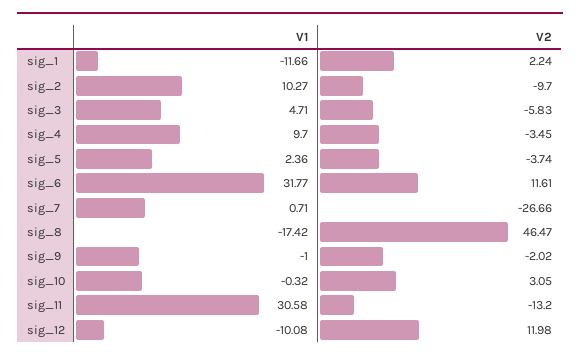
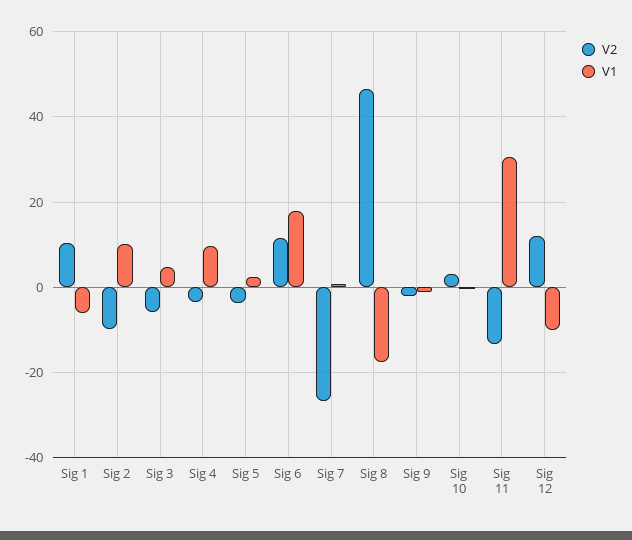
  {
    "V1": {
-     "sig_1": -11.66,
+     "sig_1": -6,
      "sig_2": 10.27,
      "sig_3": 4.71,
      "sig_4": 9.7,
      "sig_5": 2.36,
-     "sig_6": 31.77,
+     "sig_6": 18,
      "sig_7": 0.71,
      "sig_8": -17.42,
      "sig_9": -1,
      "sig_10": -0.32,
      "sig_11": 30.58,
      "sig_12": -10.08
    },
    "V2": {
-     "sig_1": 2.24,
+     "sig_1": 10,
      "sig_2": -9.7,
      "sig_3": -5.83,
      "sig_4": -3.45,
      "sig_5": -3.74,
      "sig_6": 11.61,
      "sig_7": -26.66,
      "sig_8": 46.47,
      "sig_9": -2.02,
      "sig_10": 3.05,
      "sig_11": -13.2,
      "sig_12": 11.98
    }
  }

